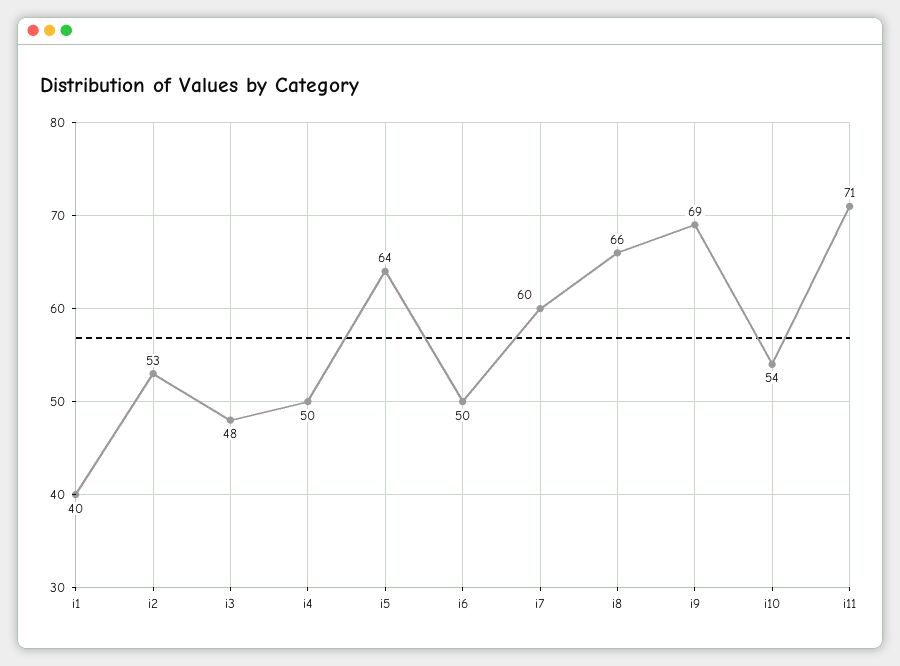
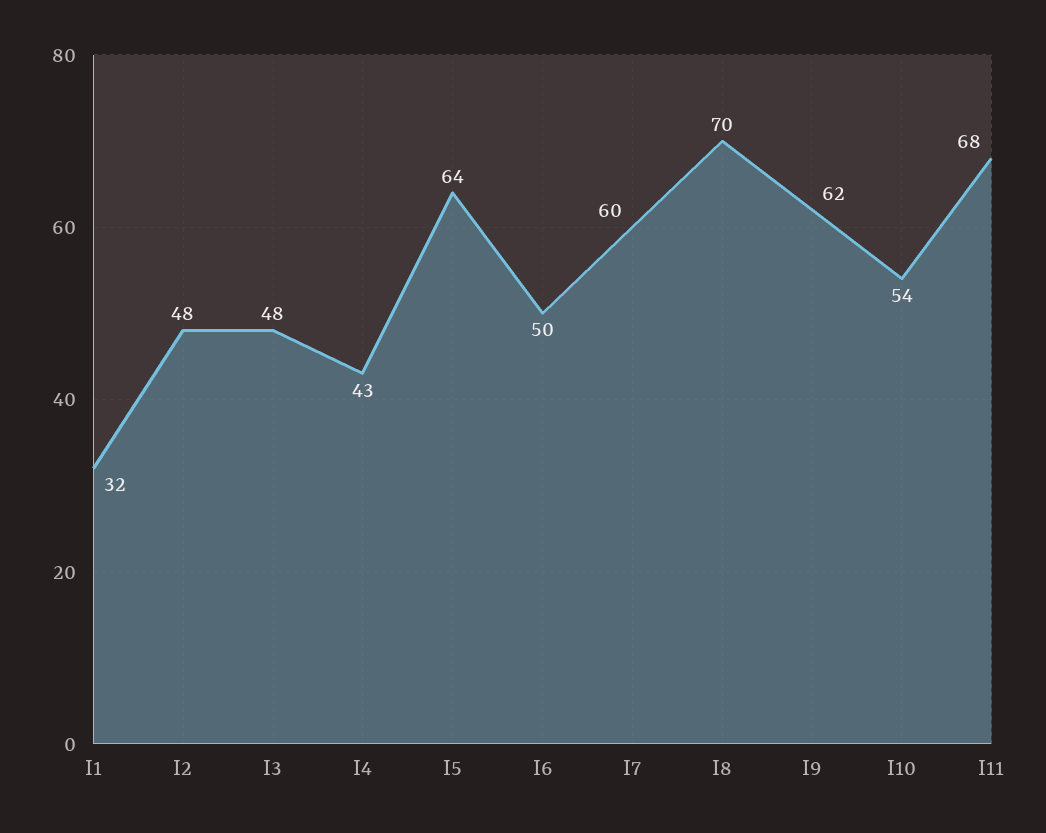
  {
-   "i1": 40,
+   "i1": 32,
-   "i2": 53,
+   "i2": 48,
    "i3": 48,
-   "i4": 50,
+   "i4": 43,
    "i5": 64,
    "i6": 50,
    "i7": 60,
-   "i8": 66,
+   "i8": 70,
-   "i9": 69,
+   "i9": 62,
    "i10": 54,
-   "i11": 71
+   "i11": 68
  }

